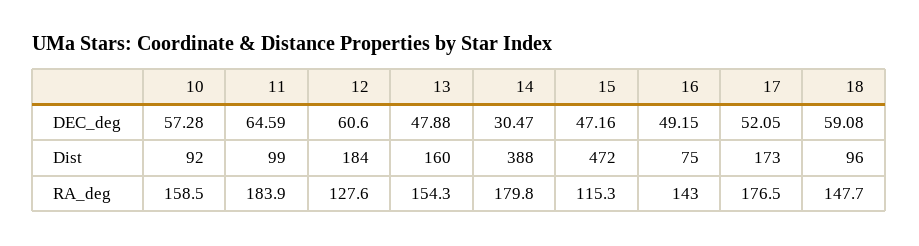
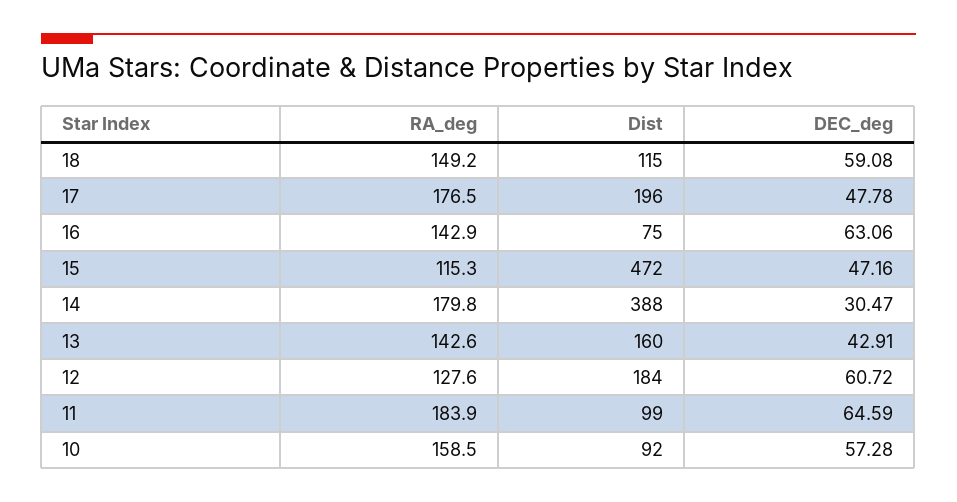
  {
    "10": {
      "DEC_deg": 57.28,
      "Dist": 92,
      "RA_deg": 158.5
    },
    "11": {
      "DEC_deg": 64.59,
      "Dist": 99,
      "RA_deg": 183.9
    },
    "12": {
-     "DEC_deg": 60.6,
+     "DEC_deg": 60.72,
      "Dist": 184,
      "RA_deg": 127.6
    },
    "13": {
-     "DEC_deg": 47.88,
+     "DEC_deg": 42.91,
      "Dist": 160,
-     "RA_deg": 154.3
+     "RA_deg": 142.6
    },
    "14": {
      "DEC_deg": 30.47,
      "Dist": 388,
      "RA_deg": 179.8
    },
    "15": {
      "DEC_deg": 47.16,
      "Dist": 472,
      "RA_deg": 115.3
    },
    "16": {
-     "DEC_deg": 49.15,
+     "DEC_deg": 63.06,
      "Dist": 75,
-     "RA_deg": 143
+     "RA_deg": 142.9
    },
    "17": {
-     "DEC_deg": 52.05,
+     "DEC_deg": 47.78,
-     "Dist": 173,
+     "Dist": 196,
      "RA_deg": 176.5
    },
    "18": {
      "DEC_deg": 59.08,
-     "Dist": 96,
+     "Dist": 115,
-     "RA_deg": 147.7
+     "RA_deg": 149.2
    }
  }

